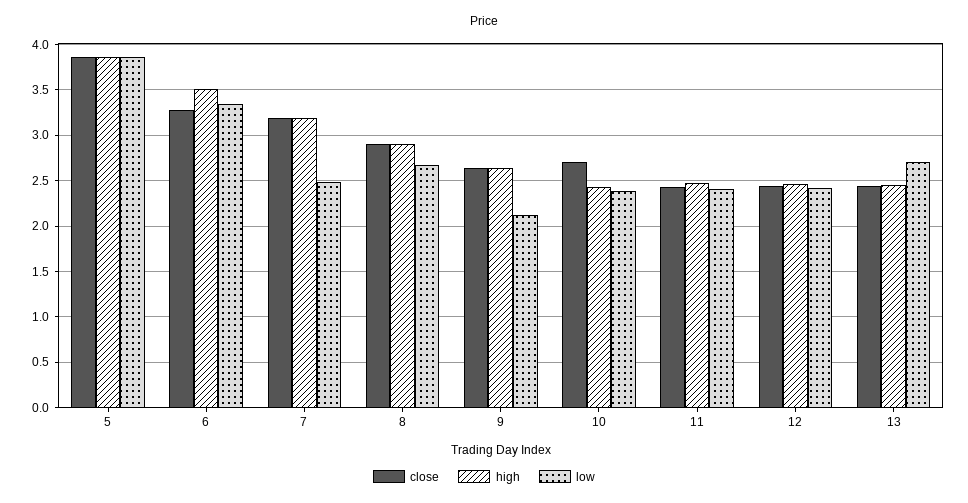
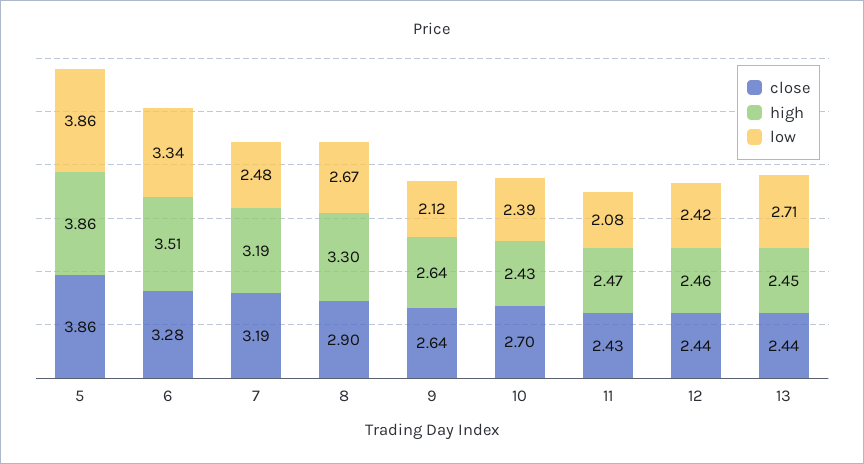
  {
    "close": {
      "5": 3.86,
      "6": 3.28,
      "7": 3.19,
      "8": 2.9,
      "9": 2.64,
      "10": 2.7,
      "11": 2.43,
      "12": 2.44,
      "13": 2.44
    },
    "high": {
      "5": 3.86,
      "6": 3.51,
      "7": 3.19,
-     "8": 2.9,
+     "8": 3.3,
      "9": 2.64,
      "10": 2.43,
      "11": 2.47,
      "12": 2.46,
      "13": 2.45
    },
    "low": {
      "5": 3.86,
      "6": 3.34,
      "7": 2.48,
      "8": 2.67,
      "9": 2.12,
      "10": 2.39,
-     "11": 2.4,
+     "11": 2.08,
      "12": 2.42,
      "13": 2.71
    }
  }

